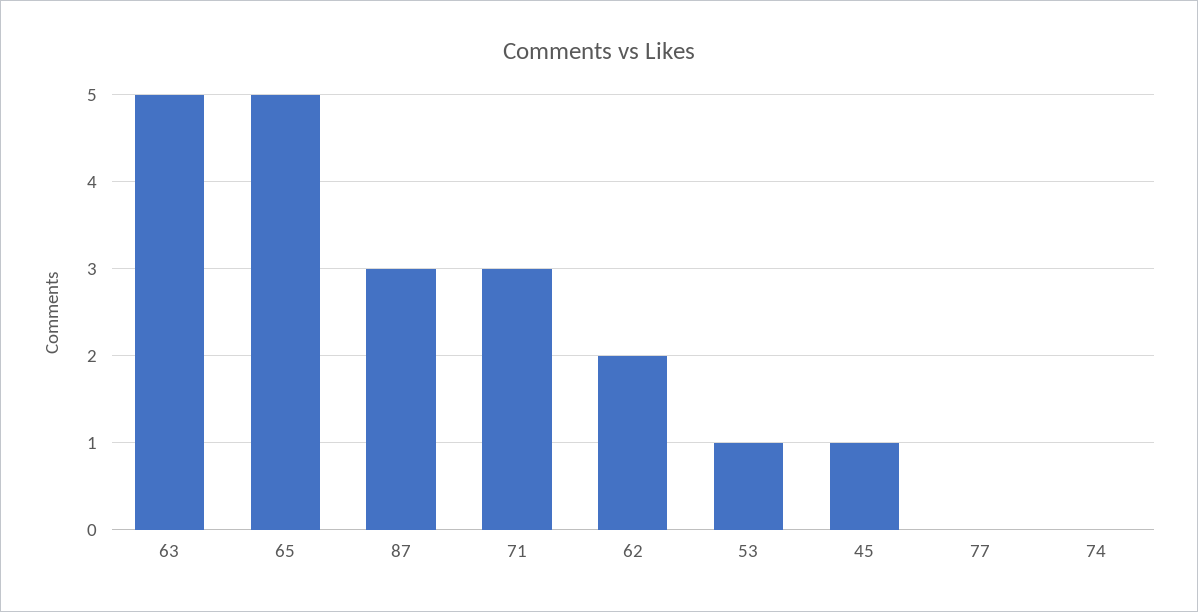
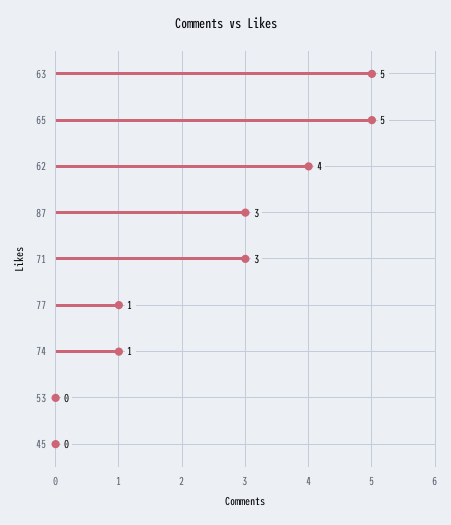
  {
    "63": 5,
    "65": 5,
    "87": 3,
    "71": 3,
-   "62": 2,
+   "62": 4,
-   "53": 1,
+   "53": 0,
-   "45": 1,
+   "45": 0,
-   "77": 0,
+   "77": 1,
-   "74": 0
+   "74": 1
  }

